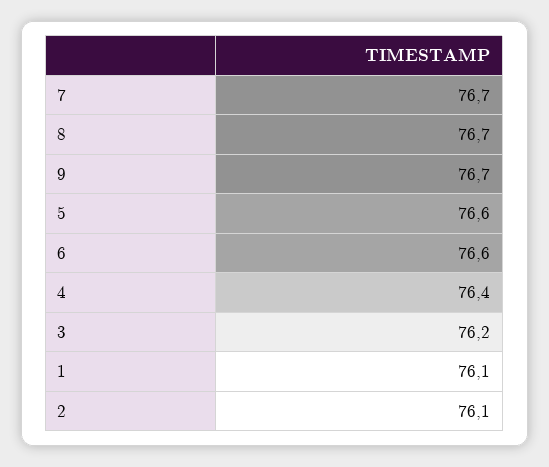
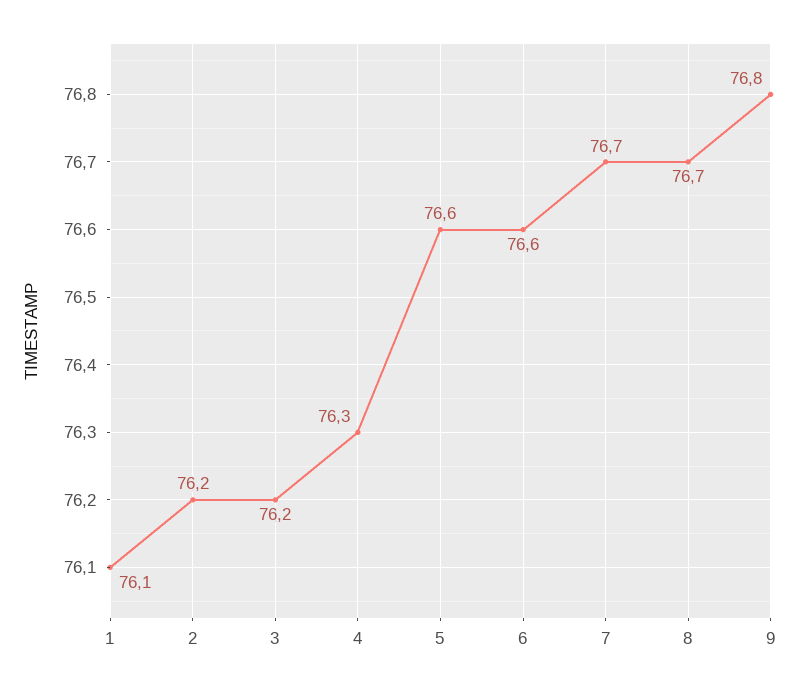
  {
    "7": 76.7,
    "8": 76.7,
-   "9": 76.7,
+   "9": 76.8,
    "5": 76.6,
    "6": 76.6,
-   "4": 76.4,
+   "4": 76.3,
    "3": 76.2,
    "1": 76.1,
-   "2": 76.1
+   "2": 76.2
  }

